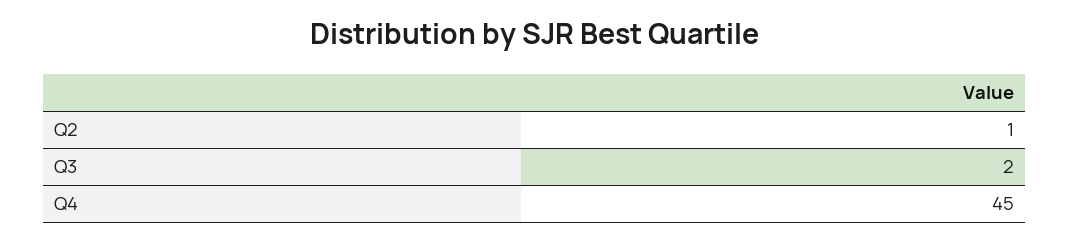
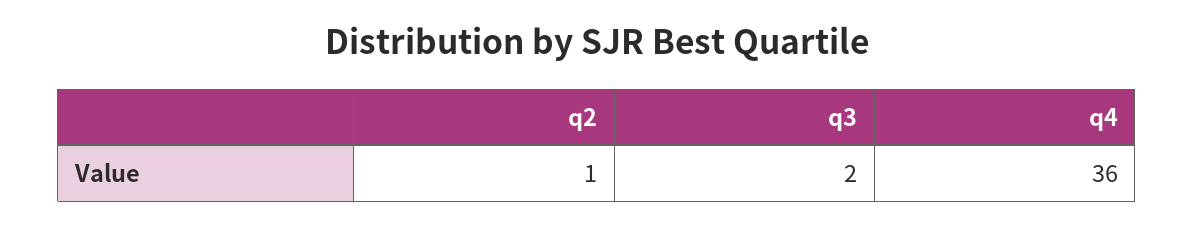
  {
    "Q2": 1,
    "Q3": 2,
-   "Q4": 45
+   "Q4": 36
  }

